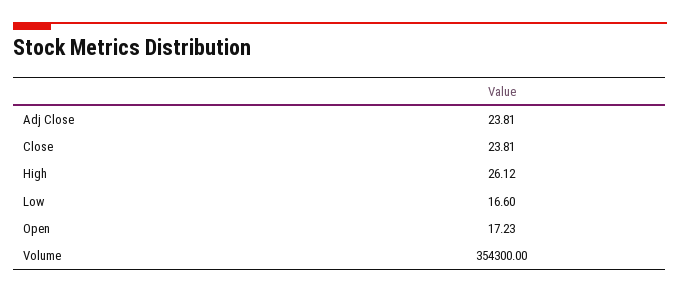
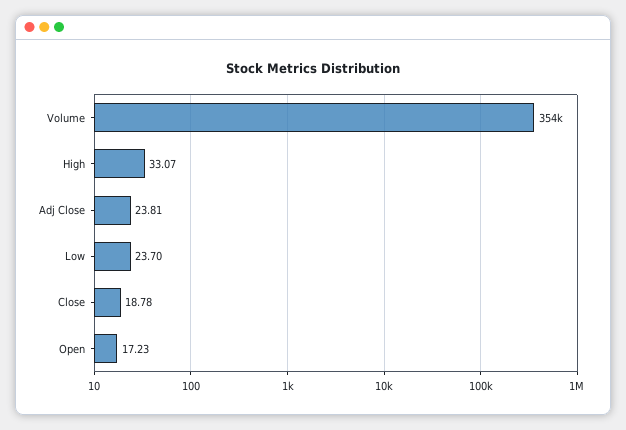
  {
    "Adj Close": 23.81,
-   "Close": 23.81,
+   "Close": 18.78,
-   "High": 26.12,
+   "High": 33.07,
-   "Low": 16.6,
+   "Low": 23.7,
    "Open": 17.23,
    "Volume": 354300
  }

